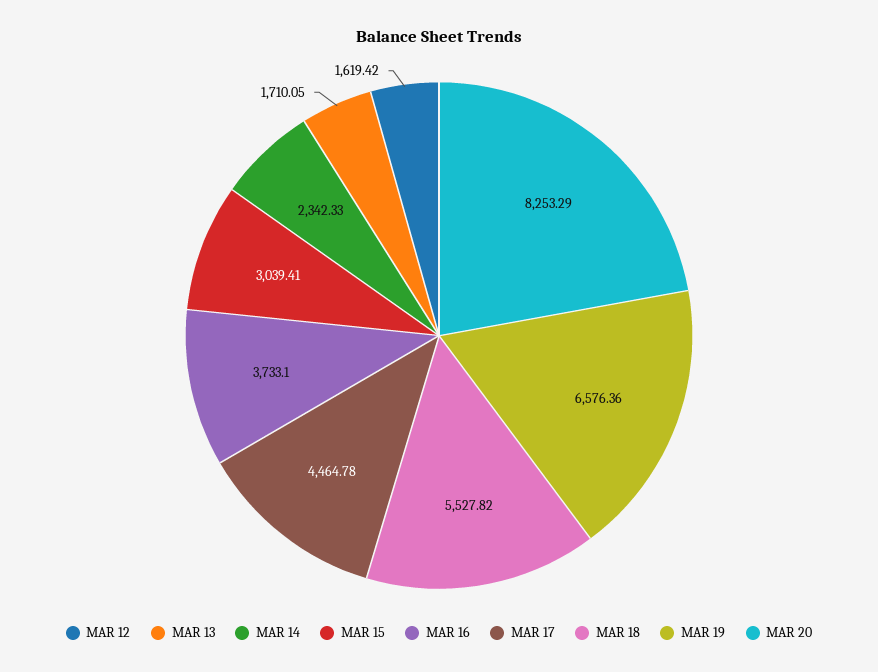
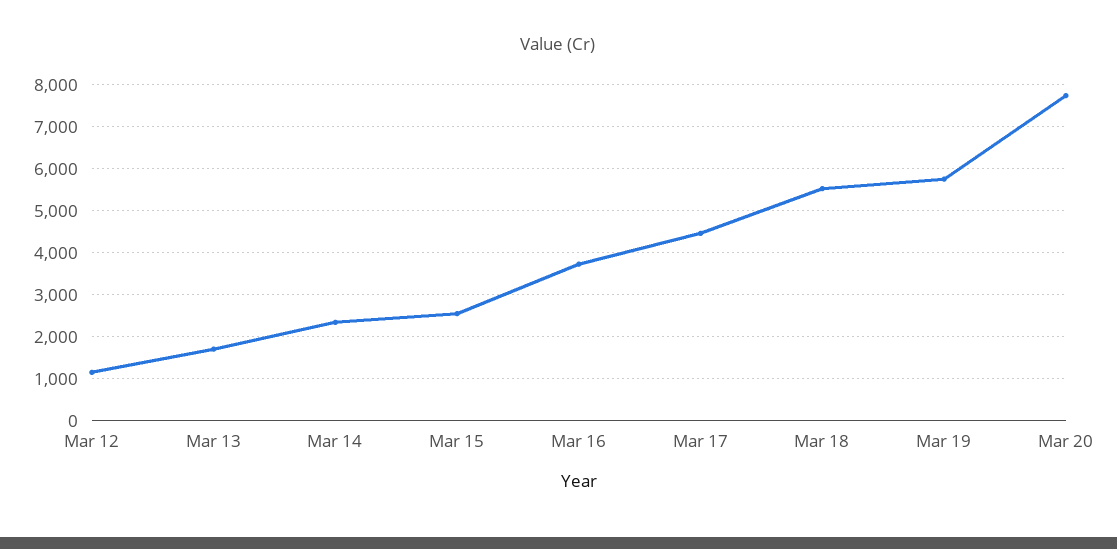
  {
-   "MAR 12": 1619.42,
+   "MAR 12": 1200,
    "MAR 13": 1710.05,
    "MAR 14": 2342.33,
-   "MAR 15": 3039.41,
+   "MAR 15": 2600,
    "MAR 16": 3733.1,
    "MAR 17": 4464.78,
    "MAR 18": 5527.82,
-   "MAR 19": 6576.36,
+   "MAR 19": 5800,
-   "MAR 20": 8253.29
+   "MAR 20": 7800
  }

